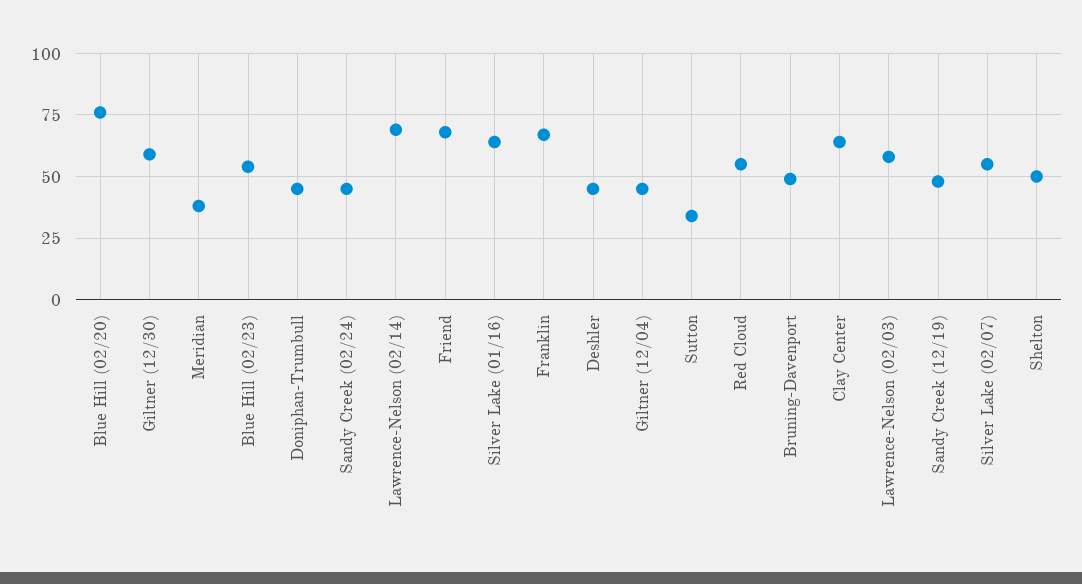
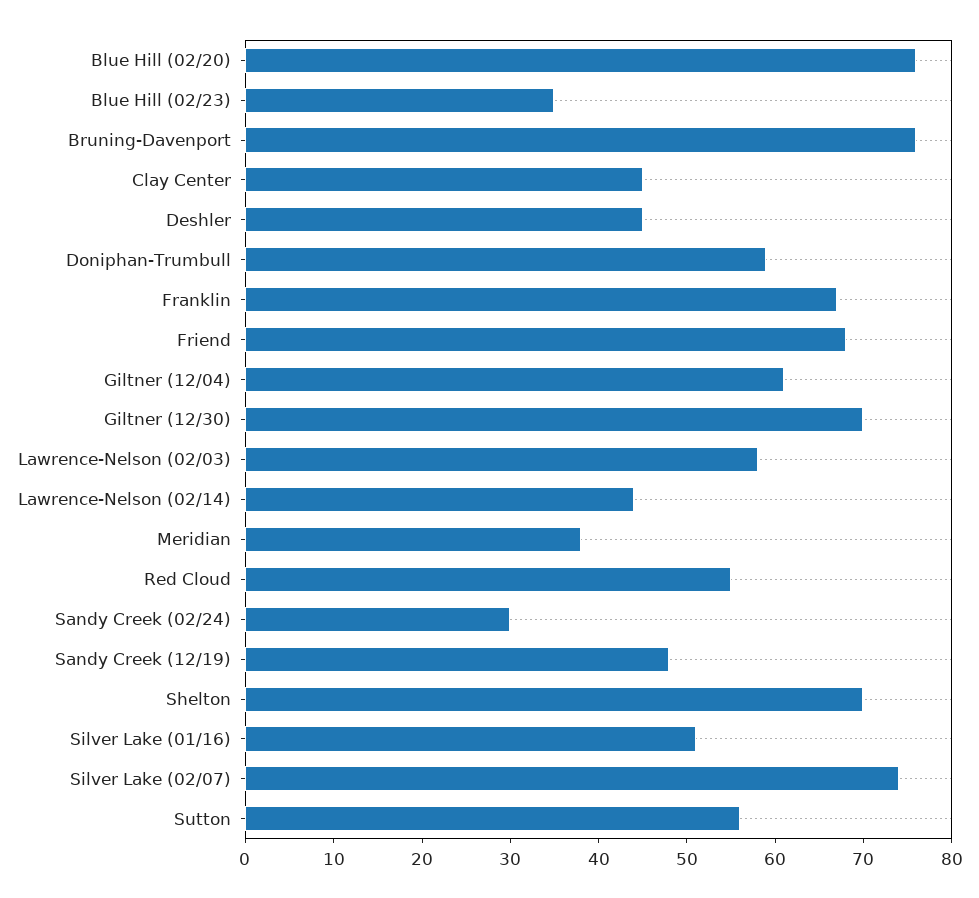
  {
    "Blue Hill (02/20)": 76,
-   "Giltner (12/30)": 60,
+   "Giltner (12/30)": 70,
    "Meridian": 38,
-   "Blue Hill (02/23)": 55,
+   "Blue Hill (02/23)": 35,
-   "Doniphan-Trumbull": 45,
+   "Doniphan-Trumbull": 59,
-   "Sandy Creek (02/24)": 45,
+   "Sandy Creek (02/24)": 30,
-   "Lawrence-Nelson (02/14)": 70,
+   "Lawrence-Nelson (02/14)": 44,
    "Friend": 68,
-   "Silver Lake (01/16)": 65,
+   "Silver Lake (01/16)": 51,
    "Franklin": 67,
    "Deshler": 45,
-   "Giltner (12/04)": 45,
+   "Giltner (12/04)": 61,
-   "Sutton": 35,
+   "Sutton": 56,
    "Red Cloud": 55,
-   "Bruning-Davenport": 50,
+   "Bruning-Davenport": 76,
-   "Clay Center": 65,
+   "Clay Center": 45,
    "Lawrence-Nelson (02/03)": 58,
    "Sandy Creek (12/19)": 48,
-   "Silver Lake (02/07)": 55,
+   "Silver Lake (02/07)": 74,
-   "Shelton": 50
+   "Shelton": 70
  }

